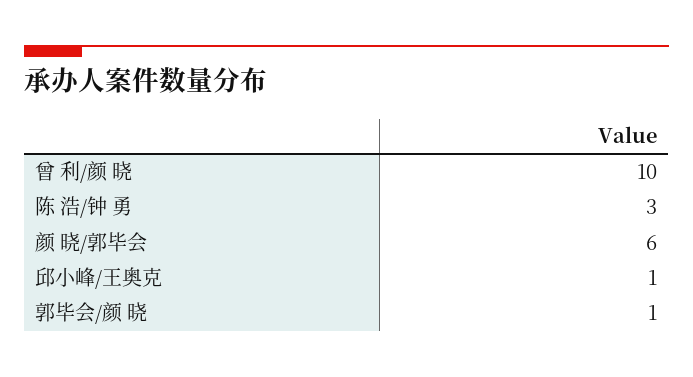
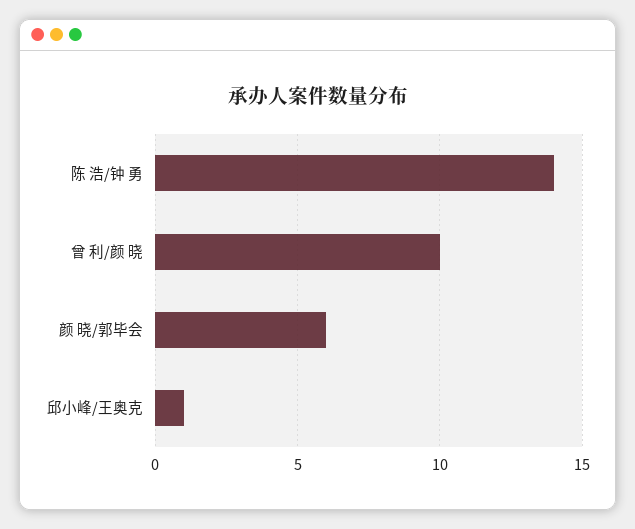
  {
    "曾 利/颜 晓": 10,
-   "陈 浩/钟 勇": 3,
+   "陈 浩/钟 勇": 14,
    "颜 晓/郭毕会": 6,
-   "邱小峰/王奥克": 1,
+   "邱小峰/王奥克": 1
-   "郭毕会/颜 晓": 1
  }

